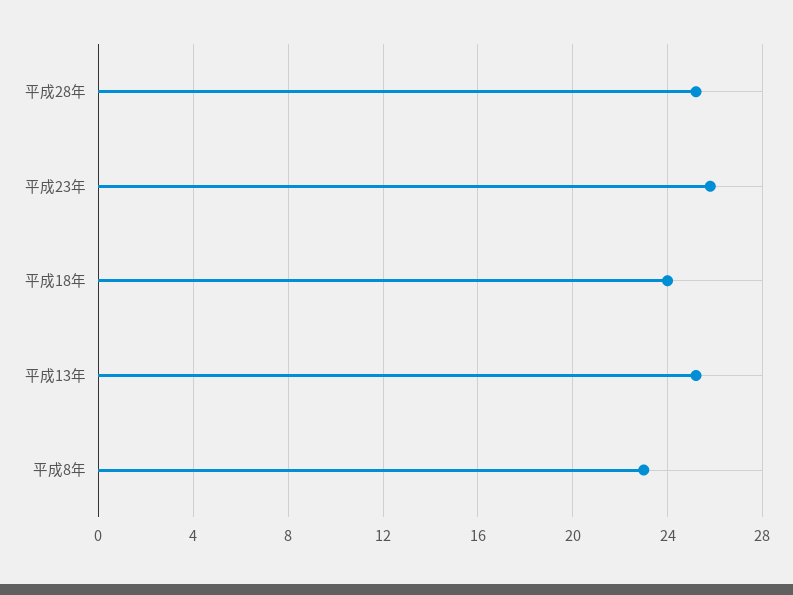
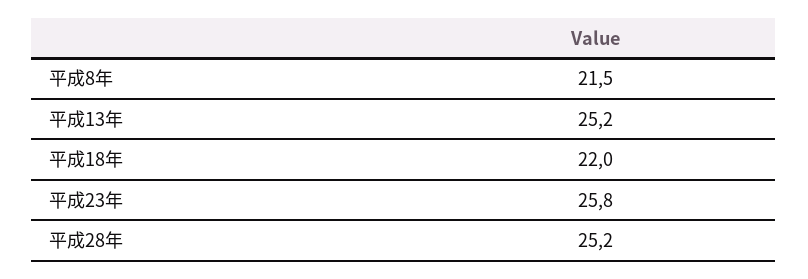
  {
    "平成28年": 25.2,
    "平成23年": 25.8,
-   "平成18年": 24,
+   "平成18年": 22,
    "平成13年": 25.2,
-   "平成8年": 23
+   "平成8年": 21.5
  }

